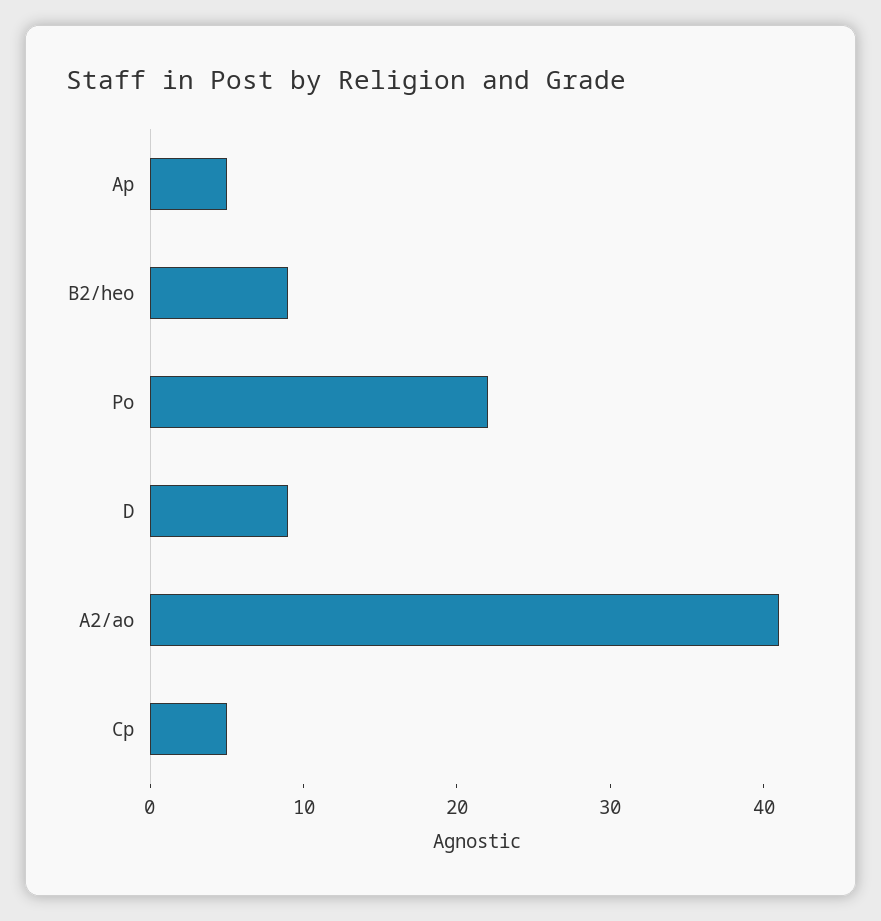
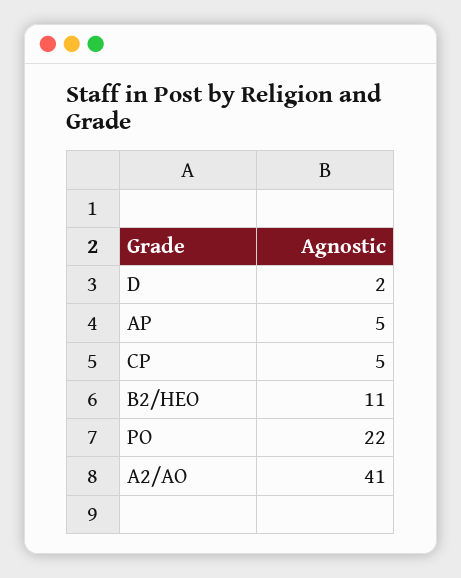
  {
    "Ap": 5,
-   "B2/heo": 9,
+   "B2/heo": 11,
    "Po": 22,
-   "D": 9,
+   "D": 2,
    "A2/ao": 41,
    "Cp": 5
  }

